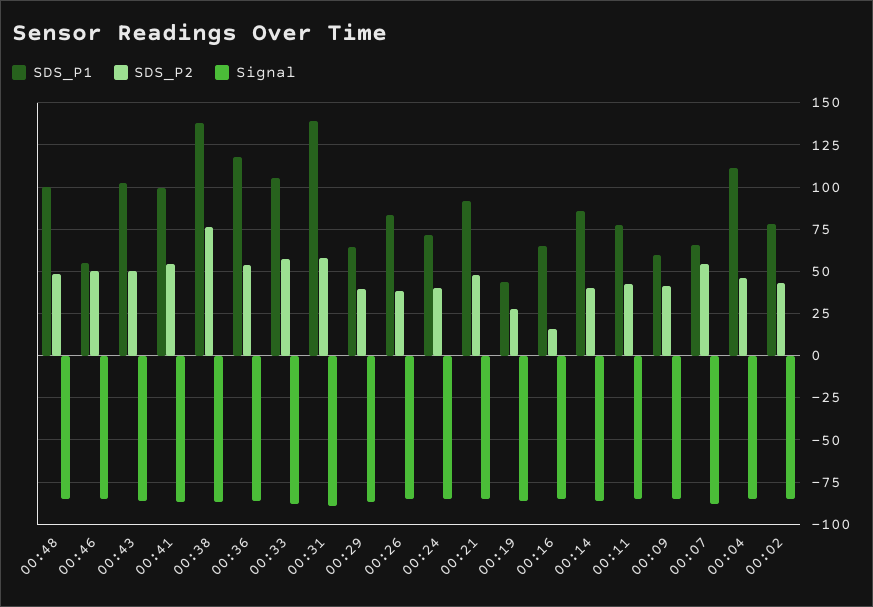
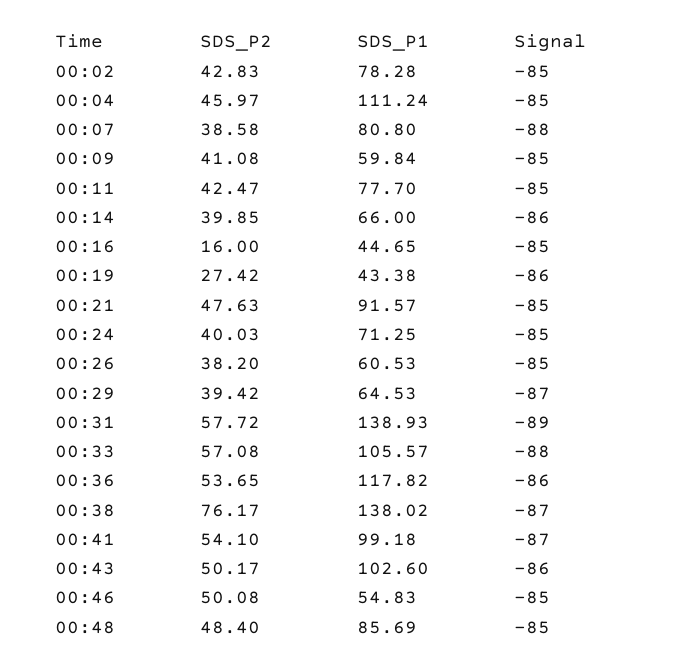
  {
    "SDS_P1": {
-     "00:48": 100,
+     "00:48": 85.69,
      "00:46": 54.83,
      "00:43": 102.6,
      "00:41": 99.18,
      "00:38": 138.02,
      "00:36": 117.82,
      "00:33": 105.57,
      "00:31": 138.93,
      "00:29": 64.53,
-     "00:26": 85,
+     "00:26": 60.53,
      "00:24": 71.25,
      "00:21": 91.57,
      "00:19": 43.38,
-     "00:16": 65,
+     "00:16": 44.65,
-     "00:14": 85,
+     "00:14": 66,
      "00:11": 77.7,
      "00:09": 59.84,
-     "00:07": 65,
+     "00:07": 80.8,
      "00:04": 111.24,
      "00:02": 78.28
    },
    "SDS_P2": {
      "00:48": 48.4,
      "00:46": 50.08,
      "00:43": 50.17,
      "00:41": 54.1,
      "00:38": 76.17,
      "00:36": 53.65,
      "00:33": 57.08,
      "00:31": 57.72,
      "00:29": 39.42,
      "00:26": 38.2,
      "00:24": 40.03,
      "00:21": 47.63,
      "00:19": 27.42,
      "00:16": 16,
      "00:14": 39.85,
      "00:11": 42.47,
      "00:09": 41.08,
-     "00:07": 55,
+     "00:07": 38.58,
      "00:04": 45.97,
      "00:02": 42.83
    },
    "Signal": {
      "00:48": -85,
      "00:46": -85,
      "00:43": -86,
      "00:41": -87,
      "00:38": -87,
      "00:36": -86,
      "00:33": -88,
      "00:31": -89,
      "00:29": -87,
      "00:26": -85,
      "00:24": -85,
      "00:21": -85,
      "00:19": -86,
      "00:16": -85,
      "00:14": -86,
      "00:11": -85,
      "00:09": -85,
      "00:07": -88,
      "00:04": -85,
      "00:02": -85
    }
  }

